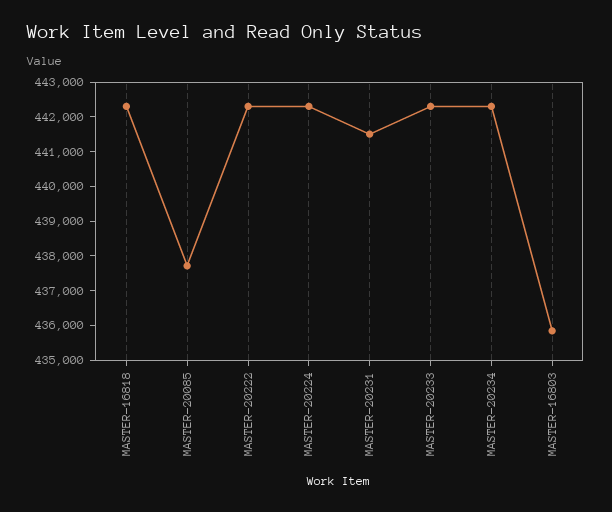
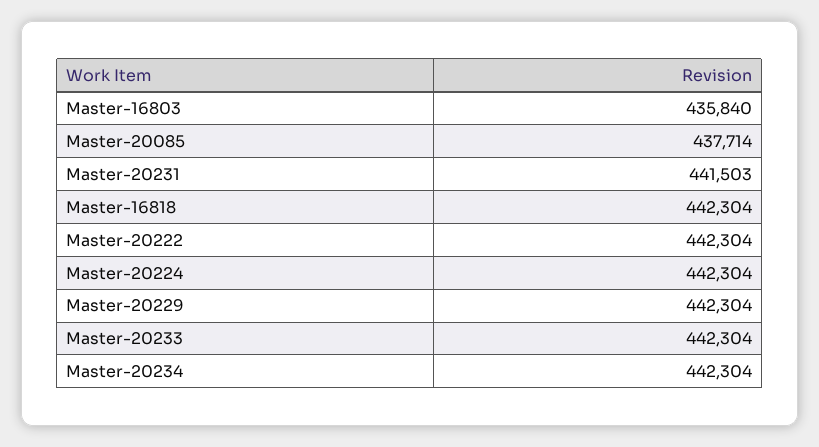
  {
    "MASTER-16818": 442304,
    "MASTER-20085": 437714,
    "MASTER-20222": 442304,
    "MASTER-20224": 442304,
    "MASTER-20231": 441503,
    "MASTER-20233": 442304,
    "MASTER-20234": 442304,
-   "MASTER-16803": 435840
+   "MASTER-16803": 435840,
+   "Master-20229": 442304
  }

